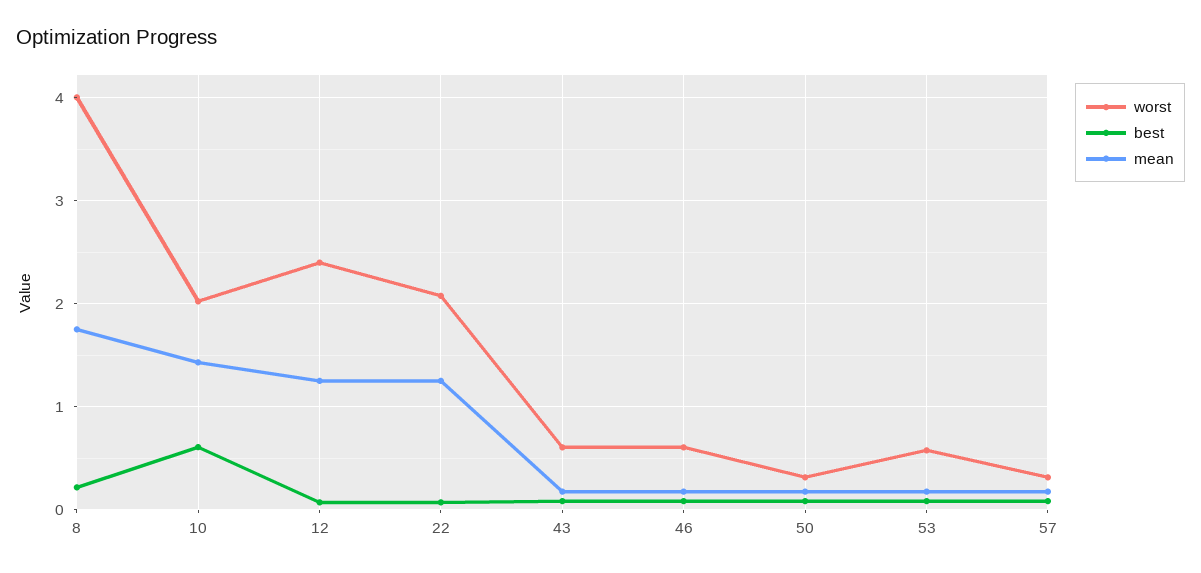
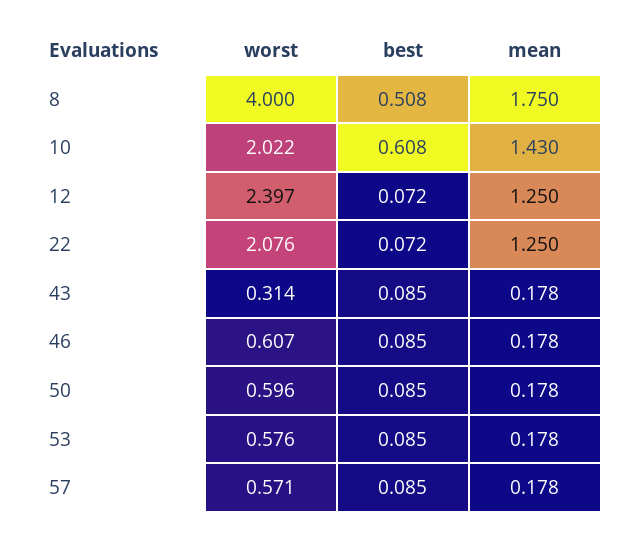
  {
    "worst": {
      "8": 4,
      "10": 2.022,
      "12": 2.397,
      "22": 2.076,
-     "43": 0.6,
+     "43": 0.314,
      "46": 0.607,
-     "50": 0.3,
+     "50": 0.596,
      "53": 0.576,
-     "57": 0.3
+     "57": 0.571
    },
    "best": {
-     "8": 0.2,
+     "8": 0.508,
      "10": 0.608,
      "12": 0.072,
      "22": 0.072,
      "43": 0.085,
      "46": 0.085,
      "50": 0.085,
      "53": 0.085,
      "57": 0.085
    },
    "mean": {
      "8": 1.75,
      "10": 1.43,
      "12": 1.25,
      "22": 1.25,
      "43": 0.178,
      "46": 0.178,
      "50": 0.178,
      "53": 0.178,
      "57": 0.178
    }
  }

